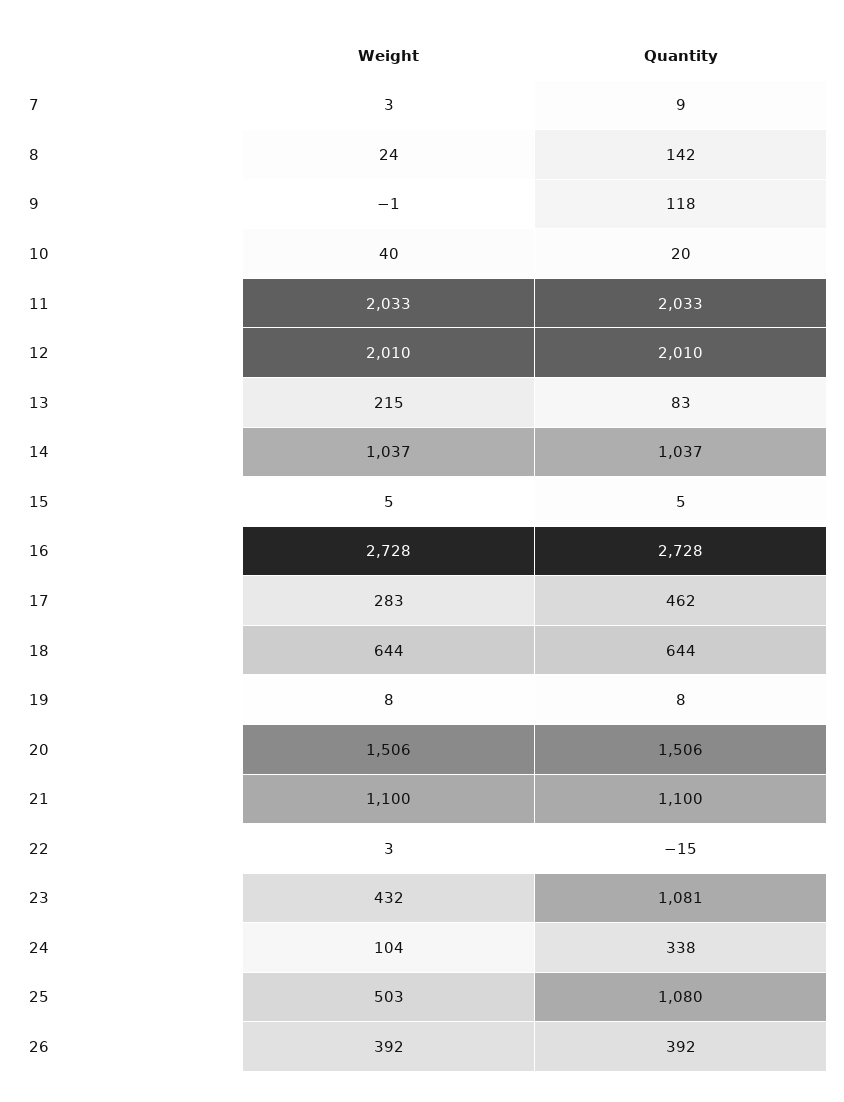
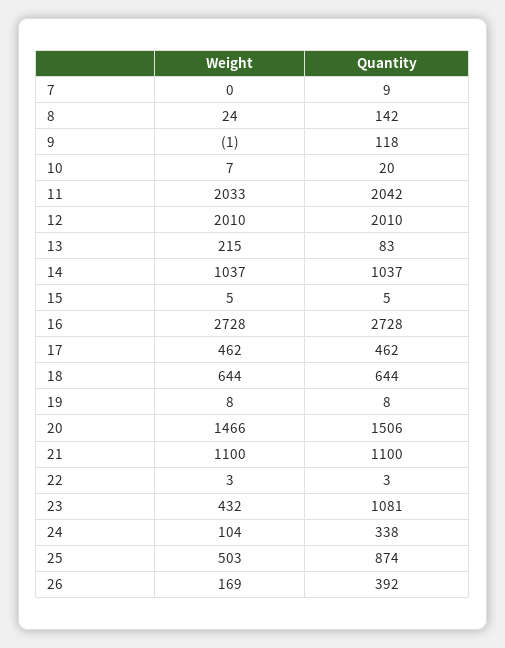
  {
    "Weight": {
-     "7": 3,
+     "7": 0,
      "8": 24,
      "9": -1,
-     "10": 40,
+     "10": 7,
      "11": 2033,
      "12": 2010,
      "13": 215,
      "14": 1037,
      "15": 5,
      "16": 2728,
-     "17": 283,
+     "17": 462,
      "18": 644,
      "19": 8,
-     "20": 1506,
+     "20": 1466,
      "21": 1100,
      "22": 3,
      "23": 432,
      "24": 104,
      "25": 503,
-     "26": 392
+     "26": 169
    },
    "Quantity": {
      "7": 9,
      "8": 142,
      "9": 118,
      "10": 20,
-     "11": 2033,
+     "11": 2042,
      "12": 2010,
      "13": 83,
      "14": 1037,
      "15": 5,
      "16": 2728,
      "17": 462,
      "18": 644,
      "19": 8,
      "20": 1506,
      "21": 1100,
-     "22": -15,
+     "22": 3,
      "23": 1081,
      "24": 338,
-     "25": 1080,
+     "25": 874,
      "26": 392
    }
  }

